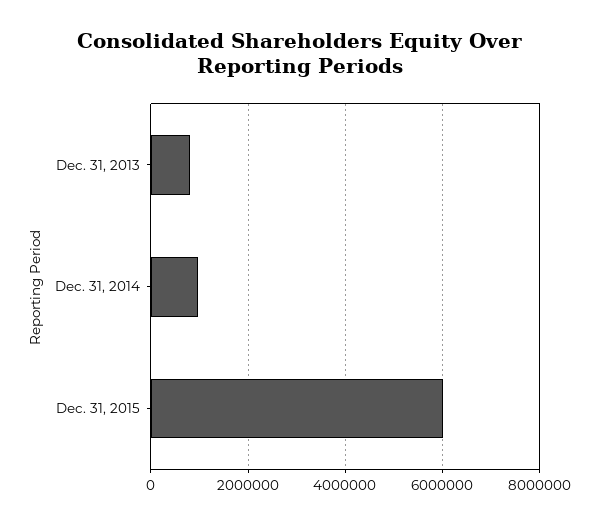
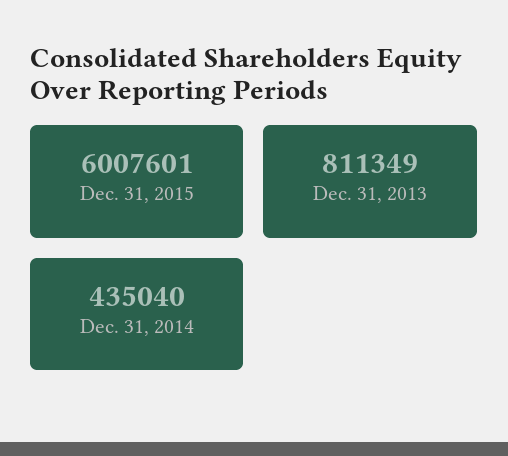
  {
    "Dec. 31, 2013": 811349,
-   "Dec. 31, 2014": 1000000,
+   "Dec. 31, 2014": 435040,
    "Dec. 31, 2015": 6007601
  }

